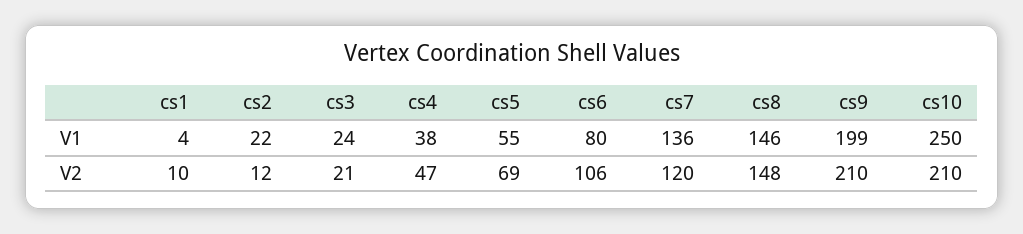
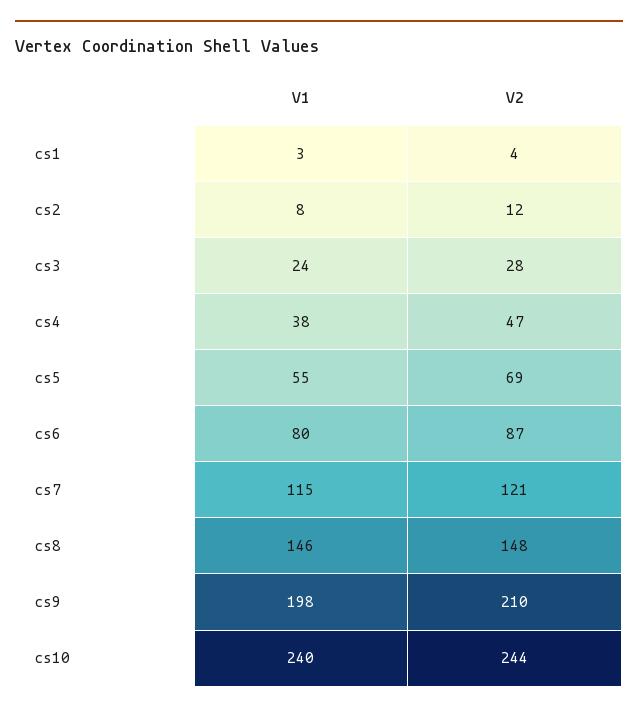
  {
    "cs1": {
-     "V1": 4,
+     "V1": 3,
-     "V2": 10
+     "V2": 4
    },
    "cs2": {
-     "V1": 22,
+     "V1": 8,
      "V2": 12
    },
    "cs3": {
      "V1": 24,
-     "V2": 21
+     "V2": 28
    },
    "cs4": {
      "V1": 38,
      "V2": 47
    },
    "cs5": {
      "V1": 55,
      "V2": 69
    },
    "cs6": {
      "V1": 80,
-     "V2": 106
+     "V2": 87
    },
    "cs7": {
-     "V1": 136,
+     "V1": 115,
-     "V2": 120
+     "V2": 121
    },
    "cs8": {
      "V1": 146,
      "V2": 148
    },
    "cs9": {
-     "V1": 199,
+     "V1": 198,
      "V2": 210
    },
    "cs10": {
-     "V1": 250,
+     "V1": 240,
-     "V2": 210
+     "V2": 244
    }
  }

